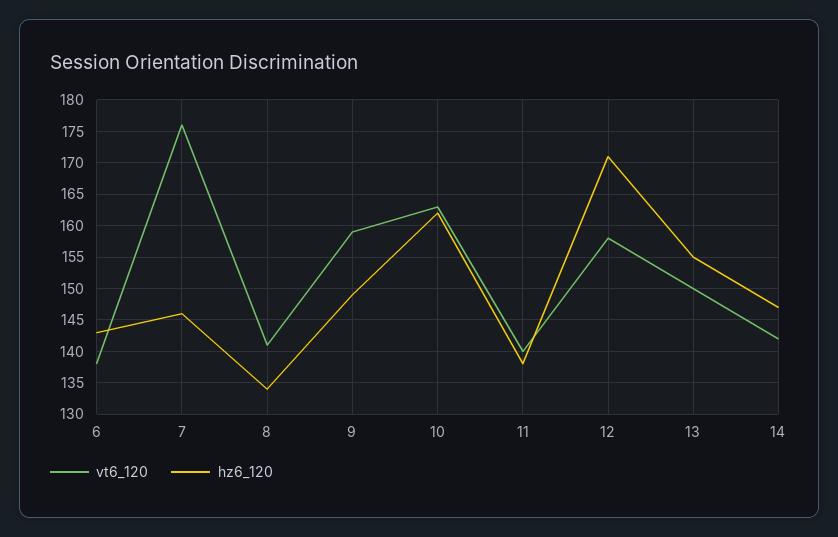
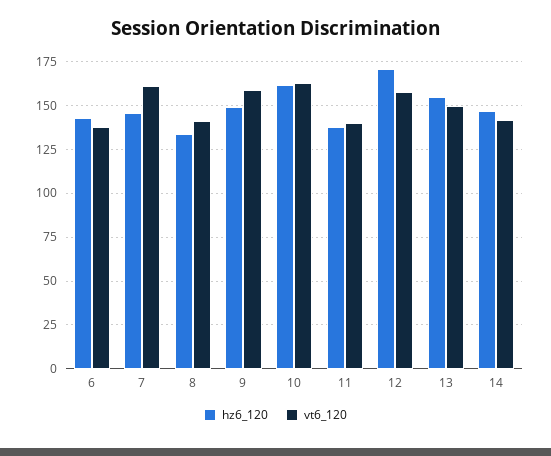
  {
    "vt6_120": {
      "6": 138,
-     "7": 176,
+     "7": 160,
      "8": 141,
      "9": 159,
      "10": 163,
      "11": 140,
      "12": 158,
      "13": 150,
      "14": 142
    },
    "hz6_120": {
      "6": 143,
      "7": 146,
      "8": 134,
      "9": 149,
      "10": 162,
      "11": 138,
      "12": 171,
      "13": 155,
      "14": 147
    }
  }

